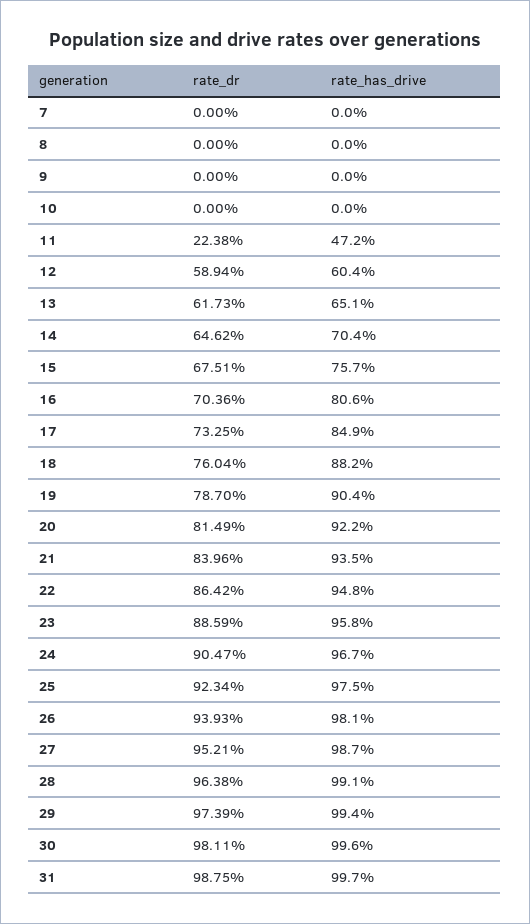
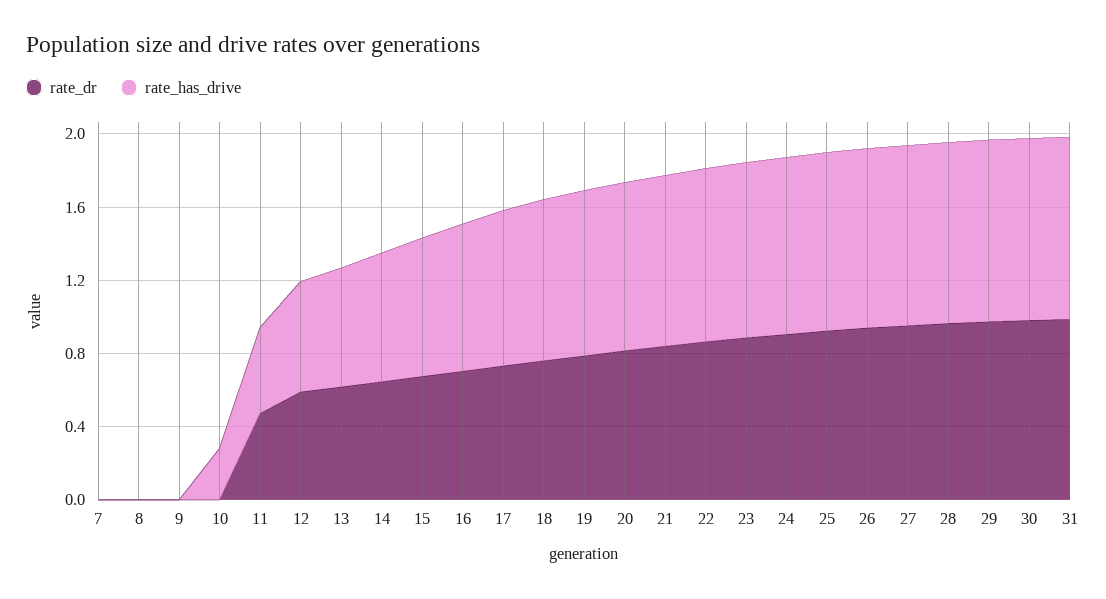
  {
    "rate_dr": {
      "7": 0,
      "8": 0,
      "9": 0,
      "10": 0,
-     "11": 0.2238,
+     "11": 0.5,
      "12": 0.5894,
      "13": 0.6173,
      "14": 0.6462,
      "15": 0.6751,
      "16": 0.7036,
      "17": 0.7325,
      "18": 0.7604,
      "19": 0.787,
      "20": 0.8149,
      "21": 0.8396,
      "22": 0.8642,
      "23": 0.8859,
      "24": 0.9047,
      "25": 0.9234,
      "26": 0.9393,
      "27": 0.9521,
      "28": 0.9638,
      "29": 0.9739,
      "30": 0.9811,
      "31": 0.9875
    },
    "rate_has_drive": {
      "7": 0,
      "8": 0,
      "9": 0,
-     "10": 0,
+     "10": 0.3,
      "11": 0.472,
      "12": 0.604,
      "13": 0.651,
      "14": 0.704,
      "15": 0.757,
      "16": 0.806,
      "17": 0.849,
      "18": 0.882,
      "19": 0.904,
      "20": 0.922,
      "21": 0.935,
      "22": 0.948,
      "23": 0.958,
      "24": 0.967,
      "25": 0.975,
      "26": 0.981,
      "27": 0.987,
      "28": 0.991,
      "29": 0.994,
      "30": 0.996,
      "31": 0.997
    }
  }

